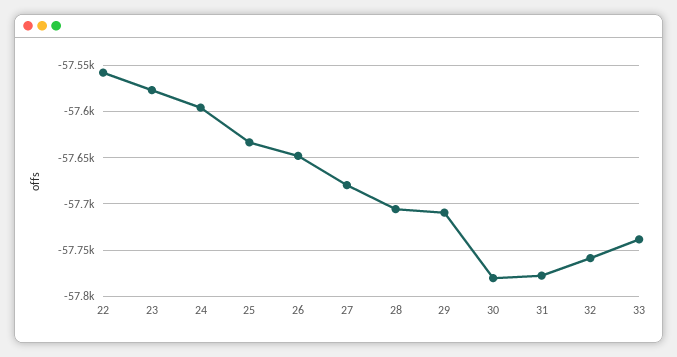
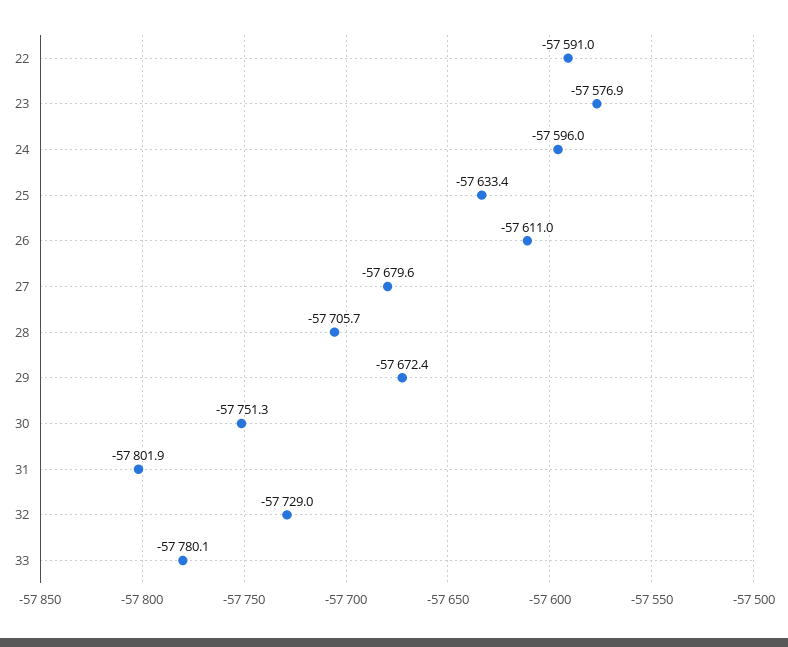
  {
-   "22": -57560,
+   "22": -57591,
    "23": -57576.9,
    "24": -57596,
    "25": -57633.4,
-   "26": -57650,
+   "26": -57611,
    "27": -57679.6,
    "28": -57705.7,
-   "29": -57710,
+   "29": -57672.4,
-   "30": -57780,
+   "30": -57751.3,
-   "31": -57780,
+   "31": -57801.9,
-   "32": -57760,
+   "32": -57729,
-   "33": -57740
+   "33": -57780.1
  }

